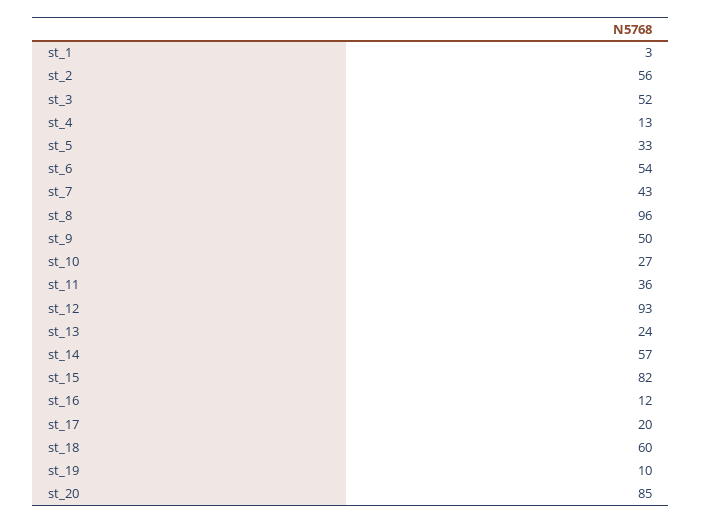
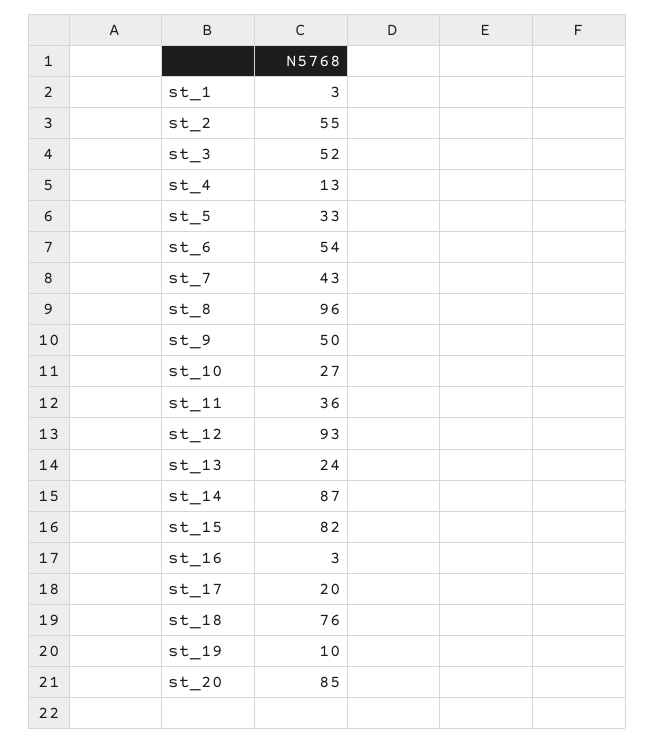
  {
    "st_1": 3,
-   "st_2": 56,
+   "st_2": 55,
    "st_3": 52,
    "st_4": 13,
    "st_5": 33,
    "st_6": 54,
    "st_7": 43,
    "st_8": 96,
    "st_9": 50,
    "st_10": 27,
    "st_11": 36,
    "st_12": 93,
    "st_13": 24,
-   "st_14": 57,
+   "st_14": 87,
    "st_15": 82,
-   "st_16": 12,
+   "st_16": 3,
    "st_17": 20,
-   "st_18": 60,
+   "st_18": 76,
    "st_19": 10,
    "st_20": 85
  }

